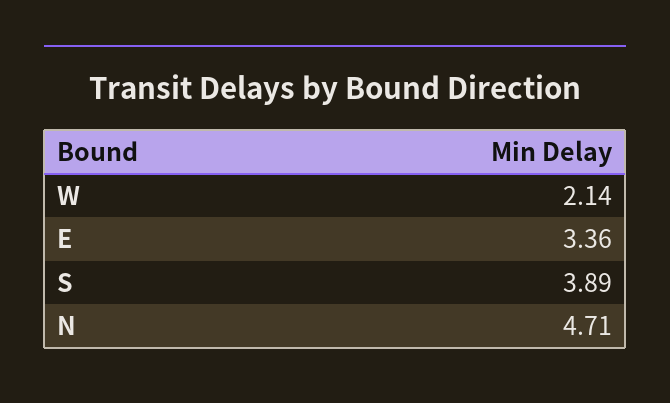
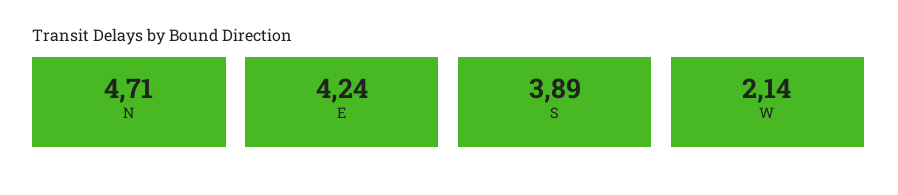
  {
    "W": 2.14,
-   "E": 3.36,
+   "E": 4.24,
    "S": 3.89,
    "N": 4.71
  }

